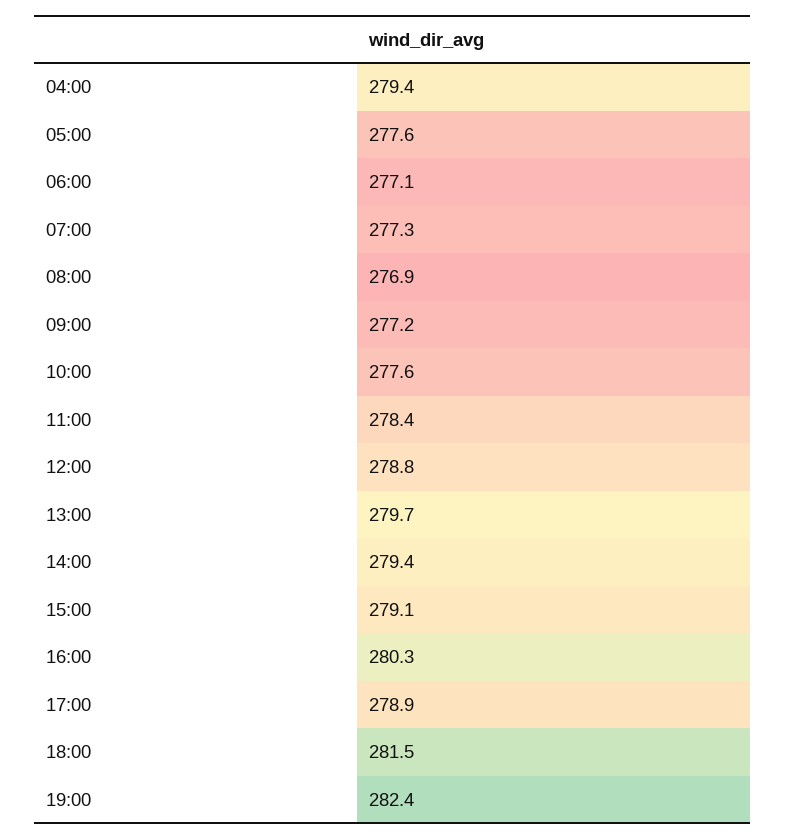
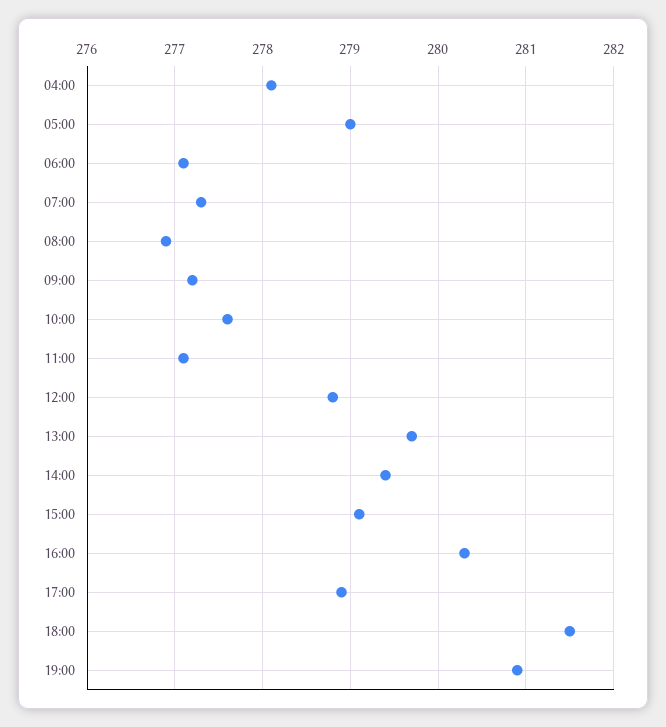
  {
-   "04:00": 279.4,
+   "04:00": 278.1,
-   "05:00": 277.6,
+   "05:00": 279,
    "06:00": 277.1,
    "07:00": 277.3,
    "08:00": 276.9,
    "09:00": 277.2,
    "10:00": 277.6,
-   "11:00": 278.4,
+   "11:00": 277.1,
    "12:00": 278.8,
    "13:00": 279.7,
    "14:00": 279.4,
    "15:00": 279.1,
    "16:00": 280.3,
    "17:00": 278.9,
    "18:00": 281.5,
-   "19:00": 282.4
+   "19:00": 280.9
  }

